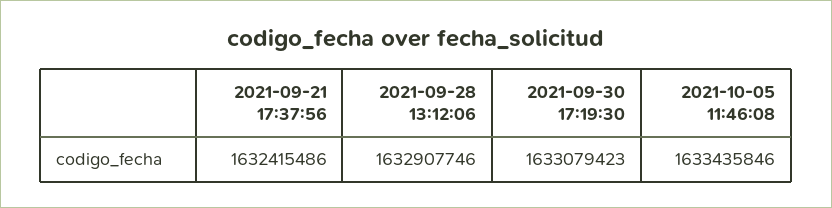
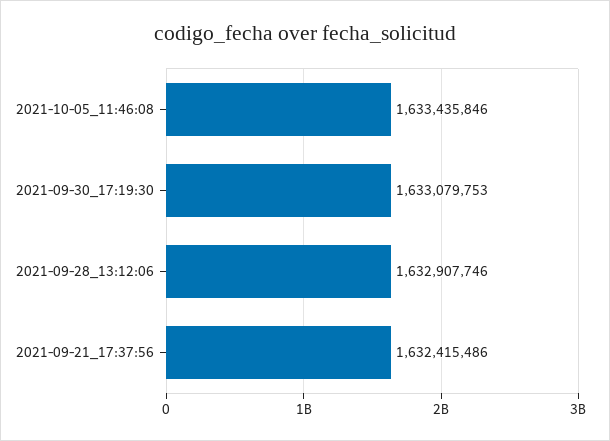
  {
    "2021-09-21 17:37:56": 1632415486,
    "2021-09-28 13:12:06": 1632907746,
-   "2021-09-30 17:19:30": 1633079423,
+   "2021-09-30 17:19:30": 1633079753,
    "2021-10-05 11:46:08": 1633435846
  }

